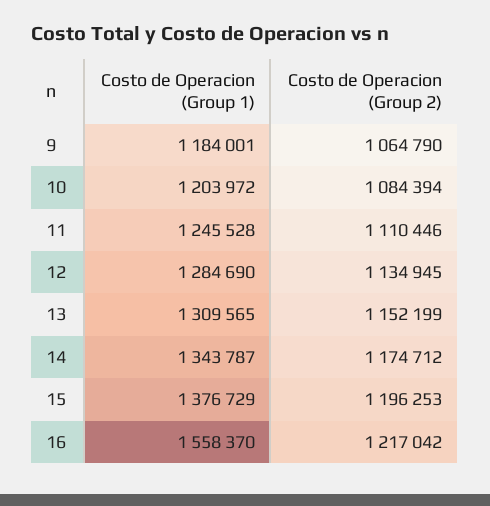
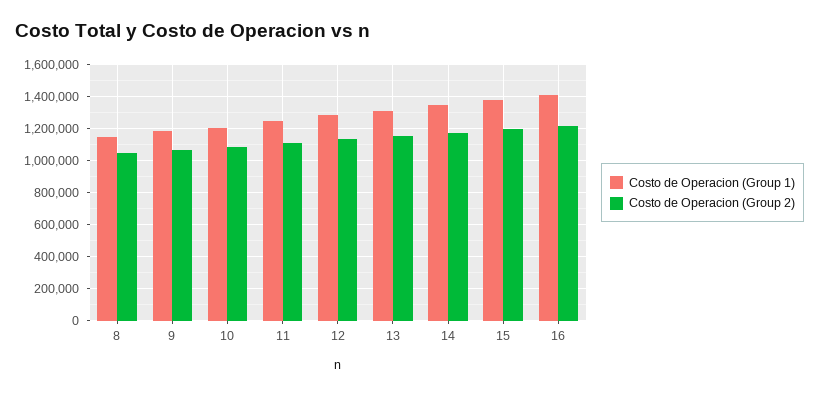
  {
    "Costo de Operacion (Group 1)": {
      "9": 1184001,
      "10": 1203972,
      "11": 1245528,
      "12": 1284690,
      "13": 1309565,
      "14": 1343787,
      "15": 1376729,
-     "16": 1558370
+     "16": 1400000,
+     "8": 1150000
    },
    "Costo de Operacion (Group 2)": {
      "9": 1064790,
      "10": 1084394,
      "11": 1110446,
      "12": 1134945,
      "13": 1152199,
      "14": 1174712,
      "15": 1196253,
-     "16": 1217042
+     "16": 1217042,
+     "8": 1050000
    }
  }

